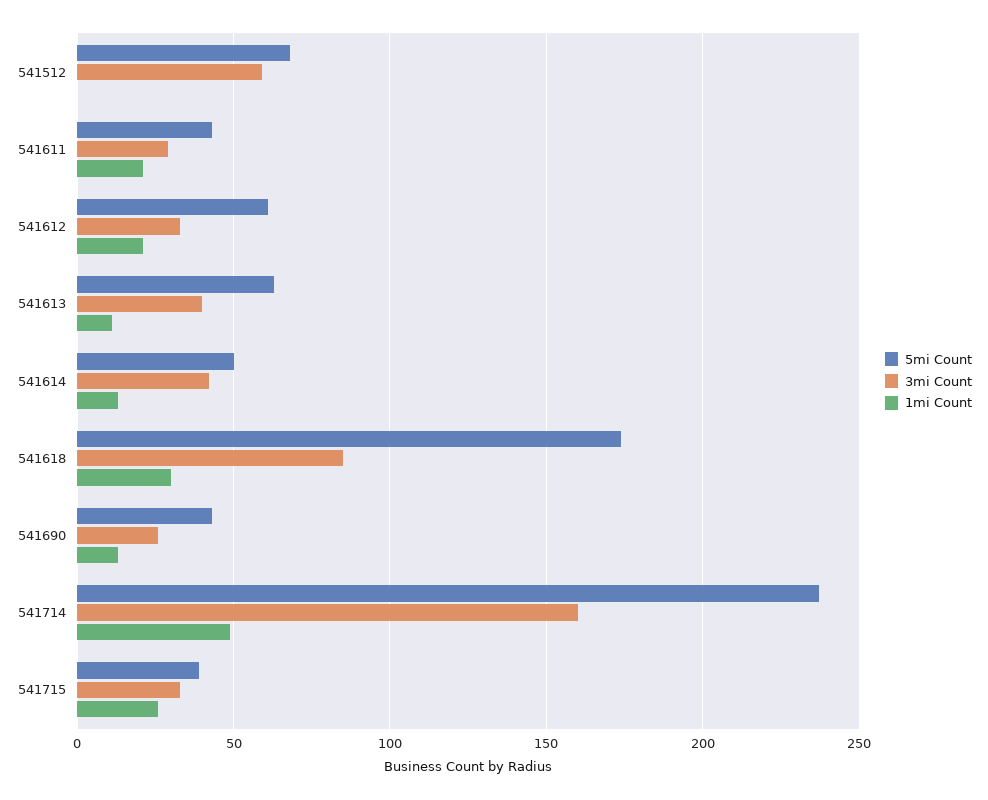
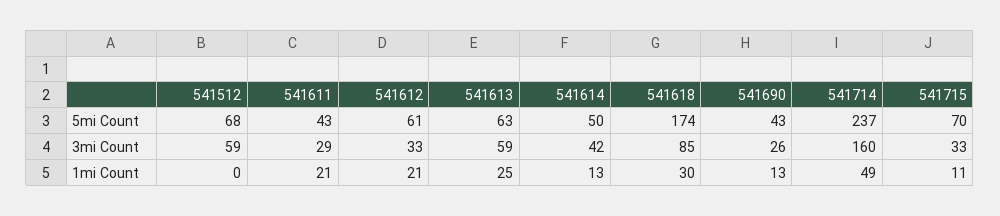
  {
    "5mi Count": {
      "541512": 68,
      "541611": 43,
      "541612": 61,
      "541613": 63,
      "541614": 50,
      "541618": 174,
      "541690": 43,
      "541714": 237,
-     "541715": 40
+     "541715": 70
    },
    "3mi Count": {
      "541512": 59,
      "541611": 29,
      "541612": 33,
-     "541613": 40,
+     "541613": 59,
      "541614": 42,
      "541618": 85,
      "541690": 26,
      "541714": 160,
      "541715": 33
    },
    "1mi Count": {
      "541512": 0,
      "541611": 21,
      "541612": 21,
-     "541613": 10,
+     "541613": 25,
      "541614": 13,
      "541618": 30,
      "541690": 13,
      "541714": 49,
-     "541715": 25
+     "541715": 11
    }
  }

